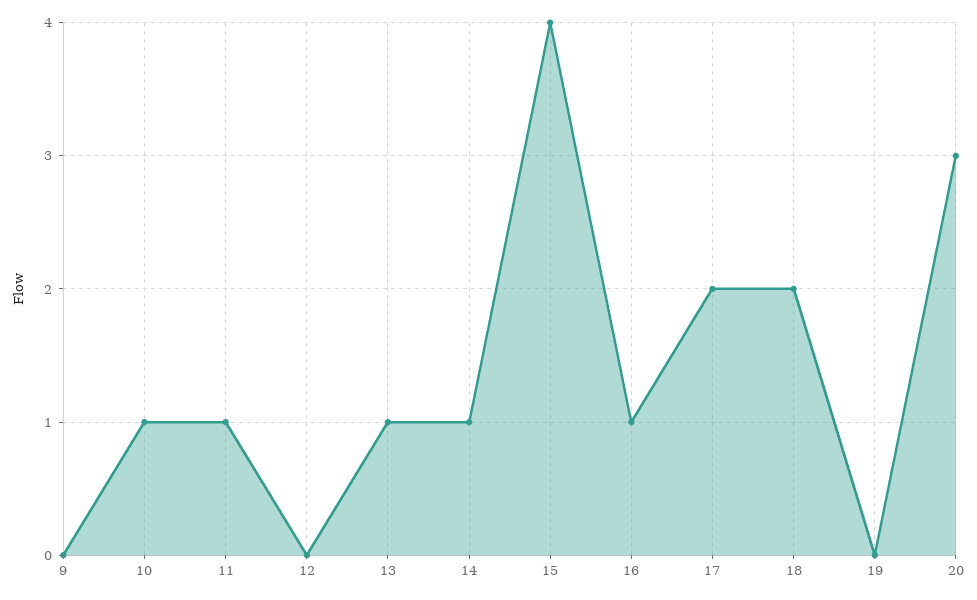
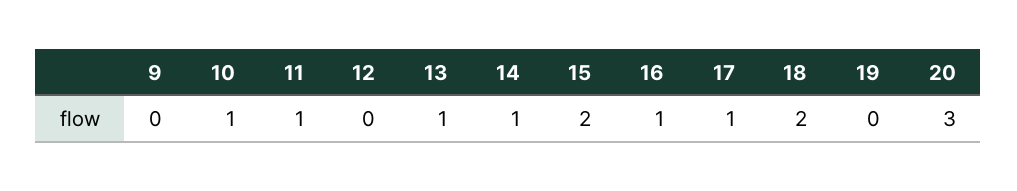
  {
    "9": 0,
    "10": 1,
    "11": 1,
    "12": 0,
    "13": 1,
    "14": 1,
-   "15": 4,
+   "15": 2,
    "16": 1,
-   "17": 2,
+   "17": 1,
    "18": 2,
    "19": 0,
    "20": 3
  }

